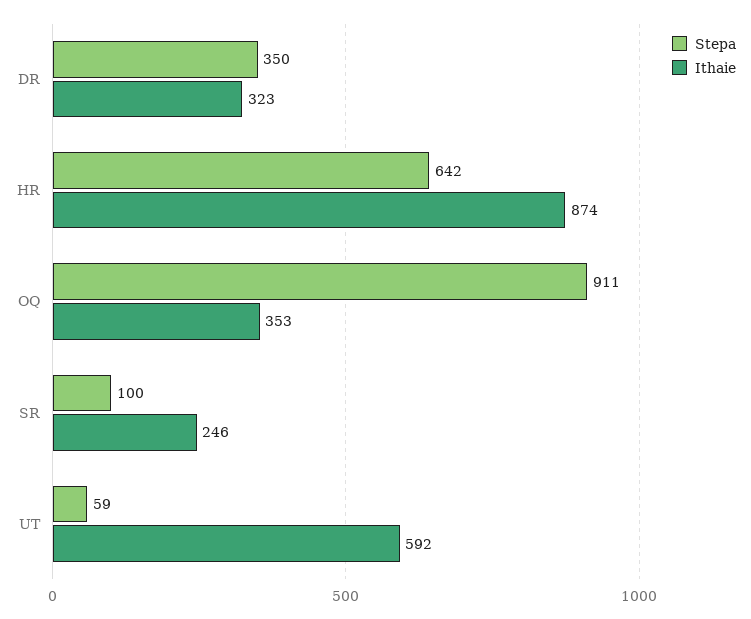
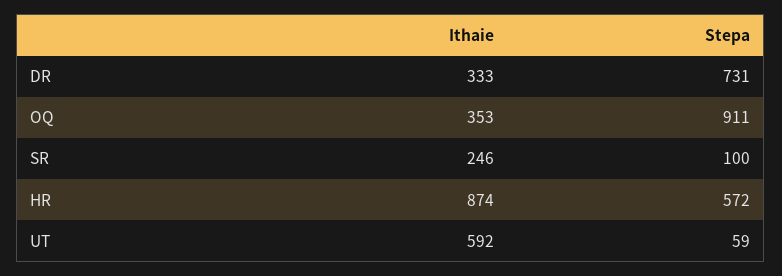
  {
    "Stepa": {
-     "DR": 350,
+     "DR": 731,
-     "HR": 642,
+     "HR": 572,
      "OQ": 911,
      "SR": 100,
      "UT": 59
    },
    "Ithaie": {
-     "DR": 323,
+     "DR": 333,
      "HR": 874,
      "OQ": 353,
      "SR": 246,
      "UT": 592
    }
  }

